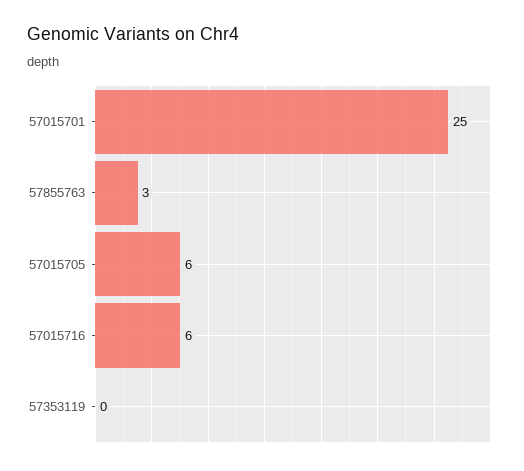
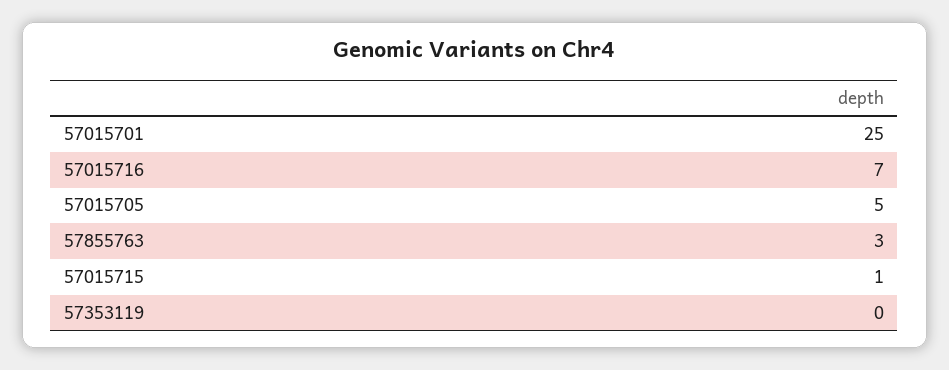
  {
    "57015701": 25,
    "57855763": 3,
-   "57015705": 6,
+   "57015705": 5,
-   "57015716": 6,
+   "57015716": 7,
-   "57353119": 0
+   "57353119": 0,
+   "57015715": 1
  }

